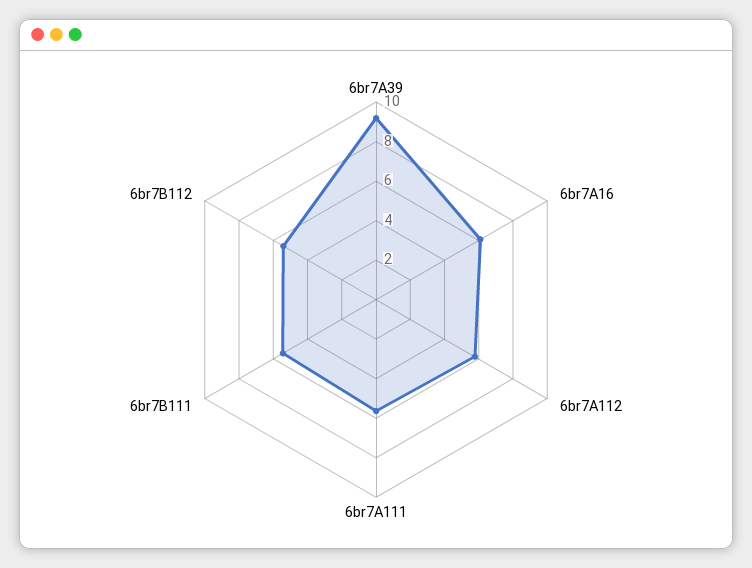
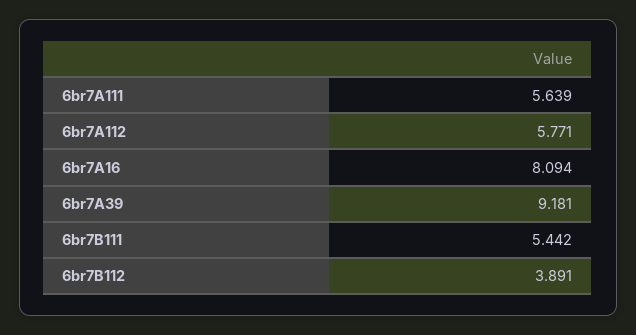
  {
    "6br7A39": 9.181,
-   "6br7A16": 6,
+   "6br7A16": 8.094,
    "6br7A112": 5.771,
    "6br7A111": 5.639,
    "6br7B111": 5.442,
-   "6br7B112": 5.5
+   "6br7B112": 3.891
  }

